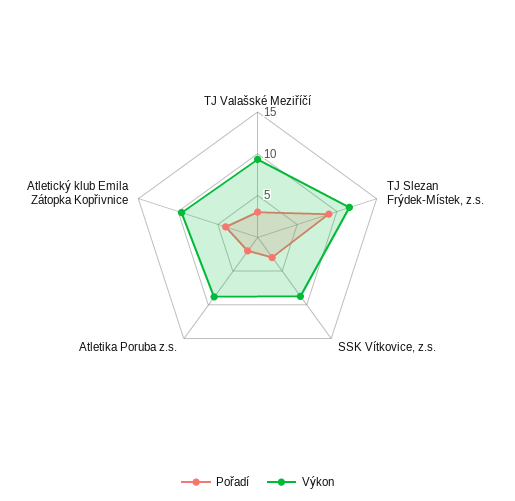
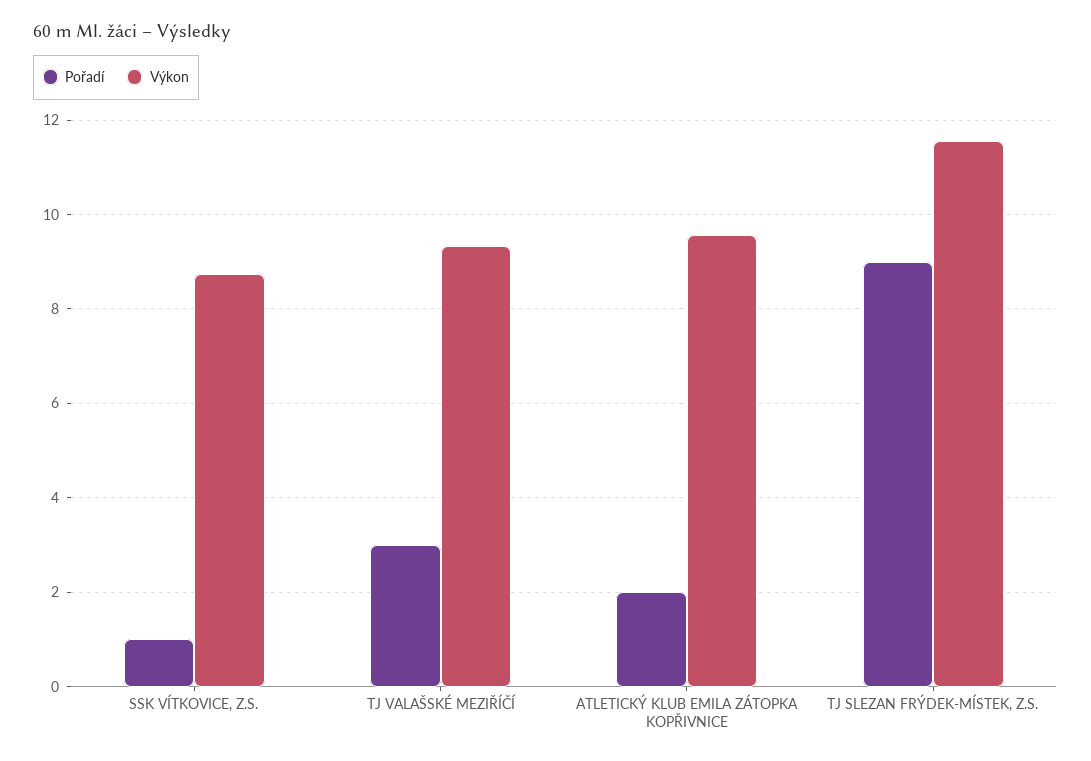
  {
    "Pořadí": {
      "TJ Valašské Meziříčí": 3,
      "TJ Slezan Frýdek-Místek, z.s.": 9,
-     "SSK Vítkovice, z.s.": 3,
+     "SSK Vítkovice, z.s.": 1,
-     "Atletika Poruba z.s.": 2,
-     "Atletický klub Emila Zátopka Kopřivnice": 4
+     "Atletický klub Emila Zátopka Kopřivnice": 2
    },
    "Výkon": {
      "TJ Valašské Meziříčí": 9.4,
      "TJ Slezan Frýdek-Místek, z.s.": 11.6,
      "SSK Vítkovice, z.s.": 8.8,
-     "Atletika Poruba z.s.": 9,
      "Atletický klub Emila Zátopka Kopřivnice": 9.6
    }
  }

